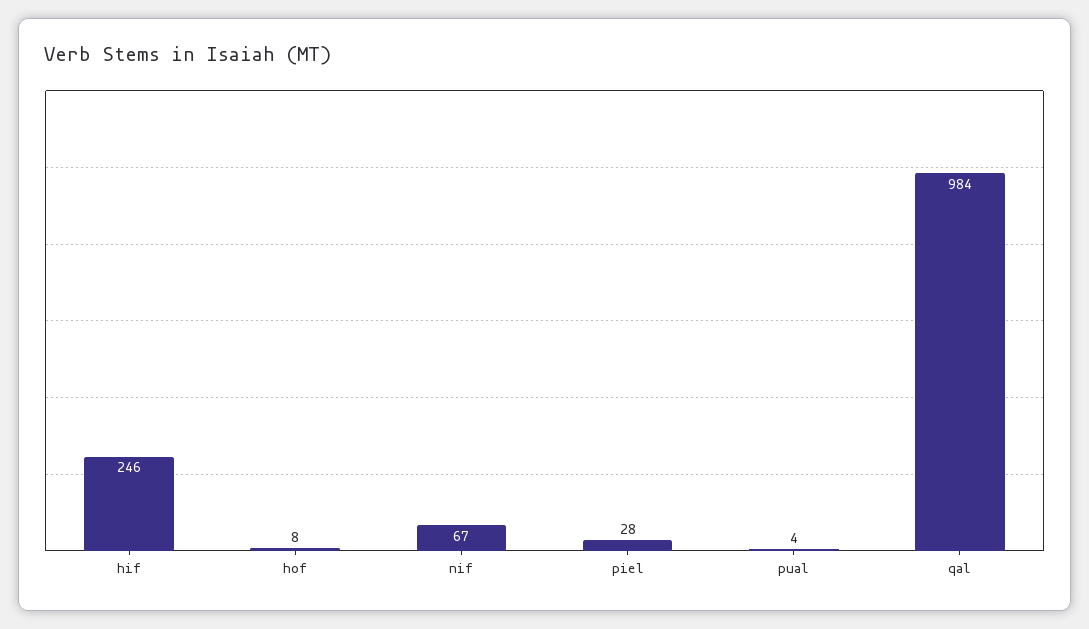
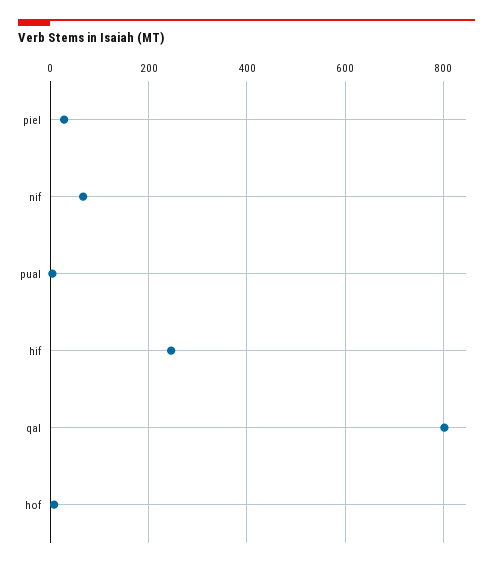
  {
    "hif": 246,
    "hof": 8,
    "nif": 67,
    "piel": 28,
    "pual": 4,
-   "qal": 984
+   "qal": 800
  }

